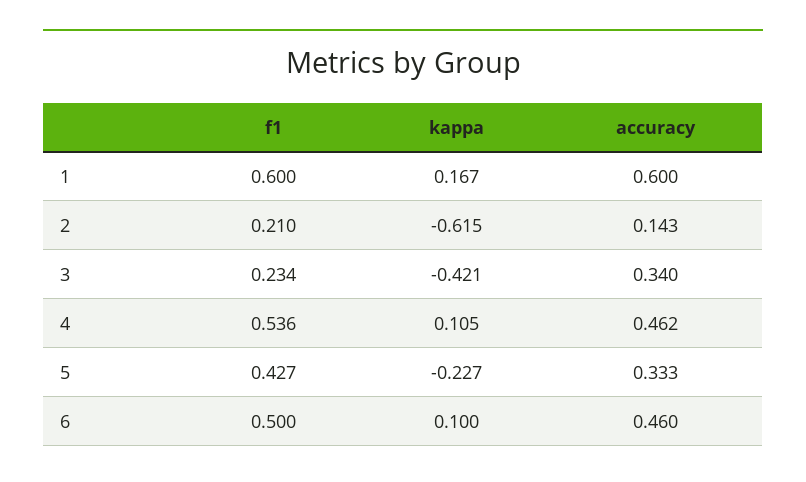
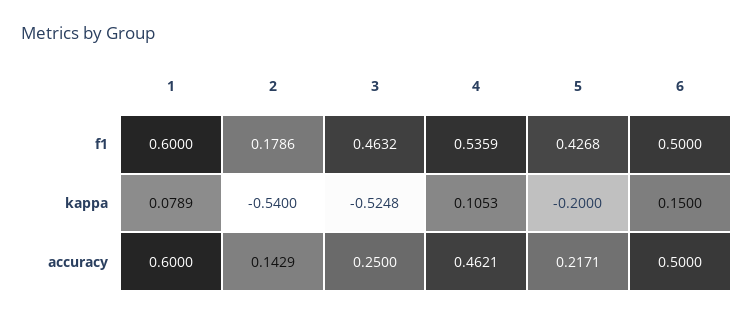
  {
    "f1": {
      "1": 0.6,
-     "2": 0.21,
+     "2": 0.1786,
-     "3": 0.234,
+     "3": 0.4632,
      "4": 0.5359,
      "5": 0.4268,
      "6": 0.5
    },
    "kappa": {
-     "1": 0.167,
+     "1": 0.0789,
-     "2": -0.615,
+     "2": -0.54,
-     "3": -0.421,
+     "3": -0.5248,
      "4": 0.1053,
-     "5": -0.227,
+     "5": -0.2,
-     "6": 0.1
+     "6": 0.15
    },
    "accuracy": {
      "1": 0.6,
      "2": 0.1429,
-     "3": 0.34,
+     "3": 0.25,
      "4": 0.4621,
-     "5": 0.333,
+     "5": 0.2171,
-     "6": 0.46
+     "6": 0.5
    }
  }

